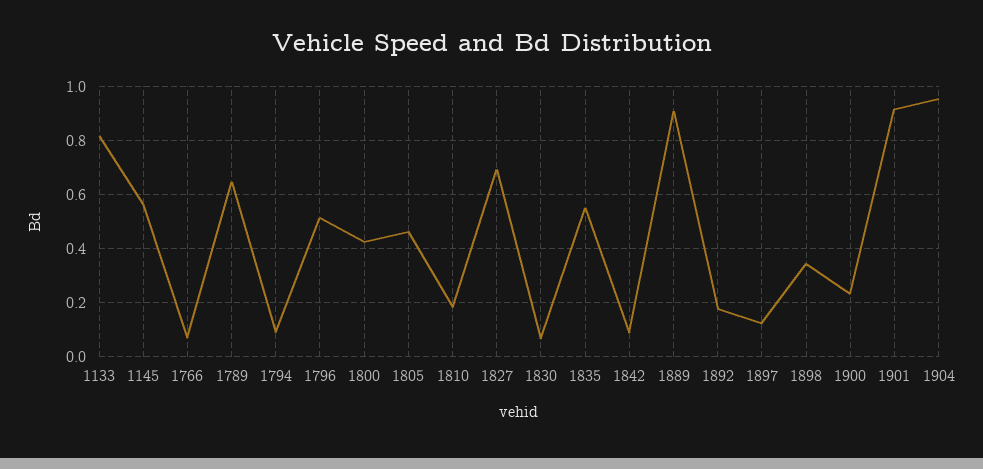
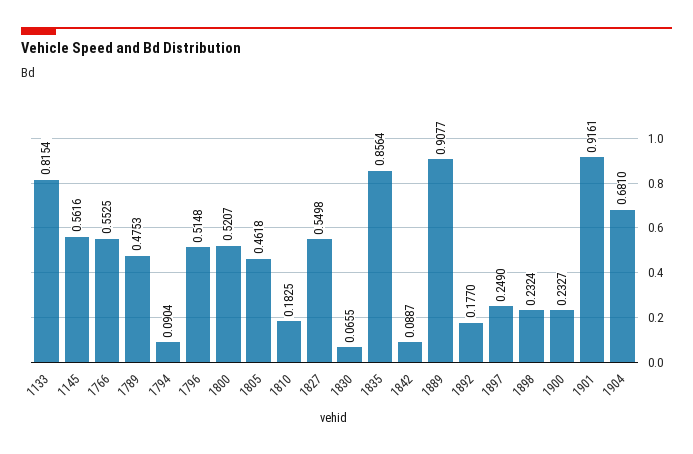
  {
    "1133": 0.8154,
    "1145": 0.5616,
-   "1766": 0.075,
+   "1766": 0.5525,
-   "1789": 0.65,
+   "1789": 0.4753,
    "1794": 0.0904,
    "1796": 0.5148,
-   "1800": 0.425,
+   "1800": 0.5207,
    "1805": 0.4618,
    "1810": 0.1825,
-   "1827": 0.7,
+   "1827": 0.5498,
    "1830": 0.0655,
-   "1835": 0.55,
+   "1835": 0.8564,
    "1842": 0.0887,
    "1889": 0.9077,
    "1892": 0.177,
-   "1897": 0.125,
+   "1897": 0.249,
-   "1898": 0.35,
+   "1898": 0.2324,
    "1900": 0.2327,
    "1901": 0.9161,
-   "1904": 0.95
+   "1904": 0.681
  }

